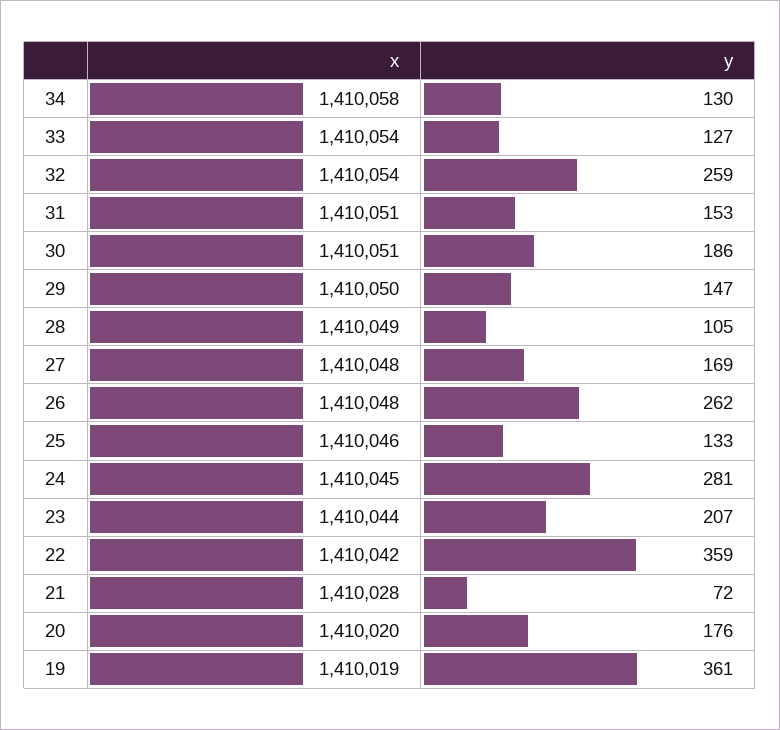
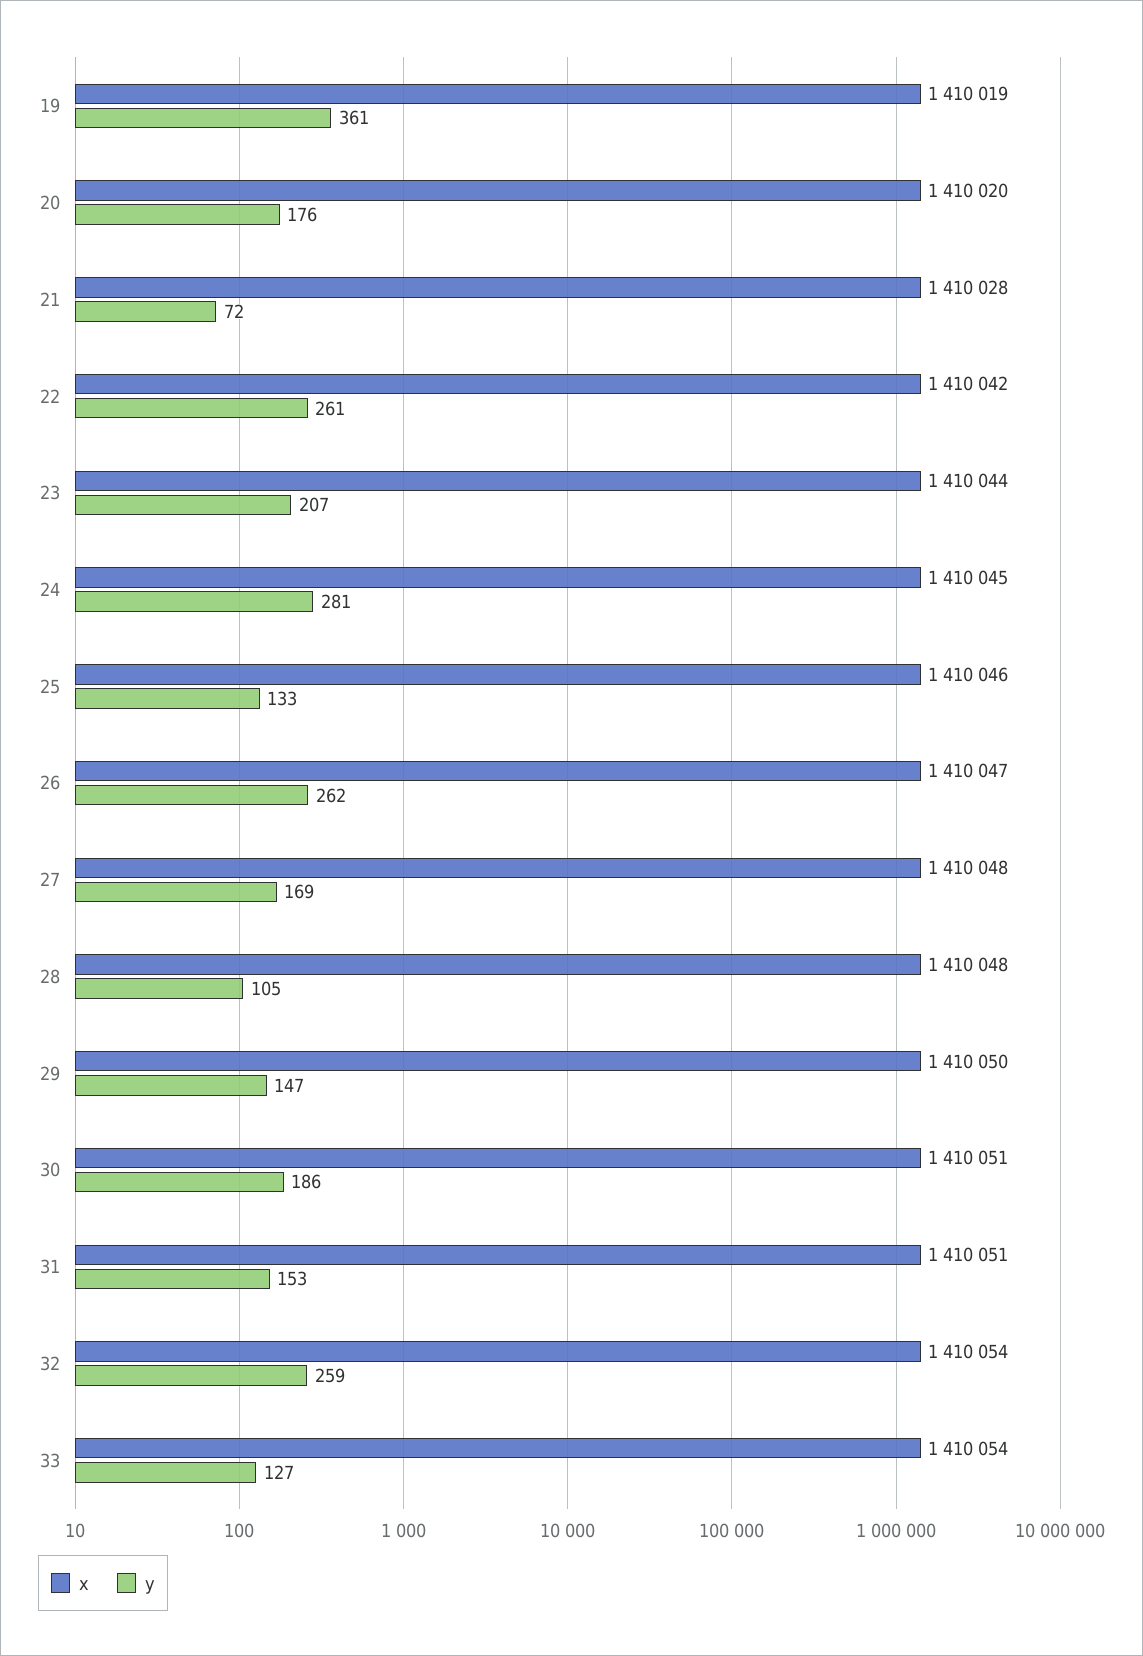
  {
    "x": {
-     "34": 1410058,
      "33": 1410054,
      "32": 1410054,
      "31": 1410051,
      "30": 1410051,
      "29": 1410050,
-     "28": 1410049,
+     "28": 1410048,
      "27": 1410048,
-     "26": 1410048,
+     "26": 1410047,
      "25": 1410046,
      "24": 1410045,
      "23": 1410044,
      "22": 1410042,
      "21": 1410028,
      "20": 1410020,
      "19": 1410019
    },
    "y": {
-     "34": 130,
      "33": 127,
      "32": 259,
      "31": 153,
      "30": 186,
      "29": 147,
      "28": 105,
      "27": 169,
      "26": 262,
      "25": 133,
      "24": 281,
      "23": 207,
-     "22": 359,
+     "22": 261,
      "21": 72,
      "20": 176,
      "19": 361
    }
  }

